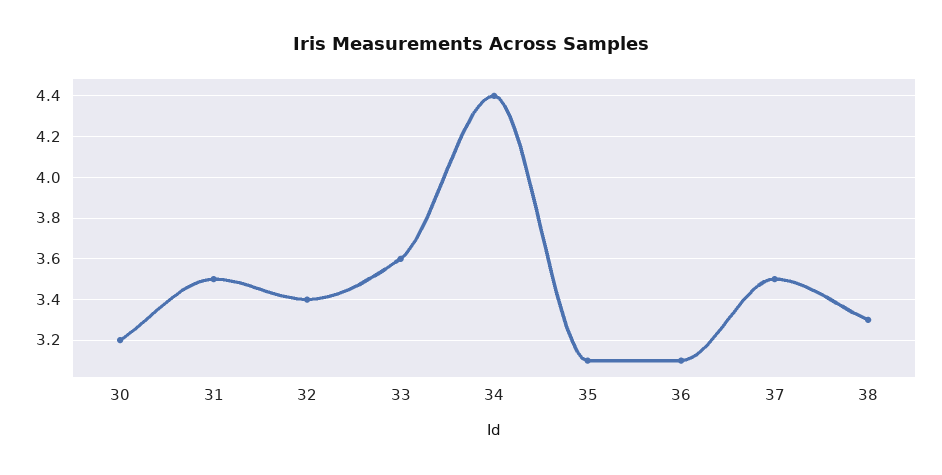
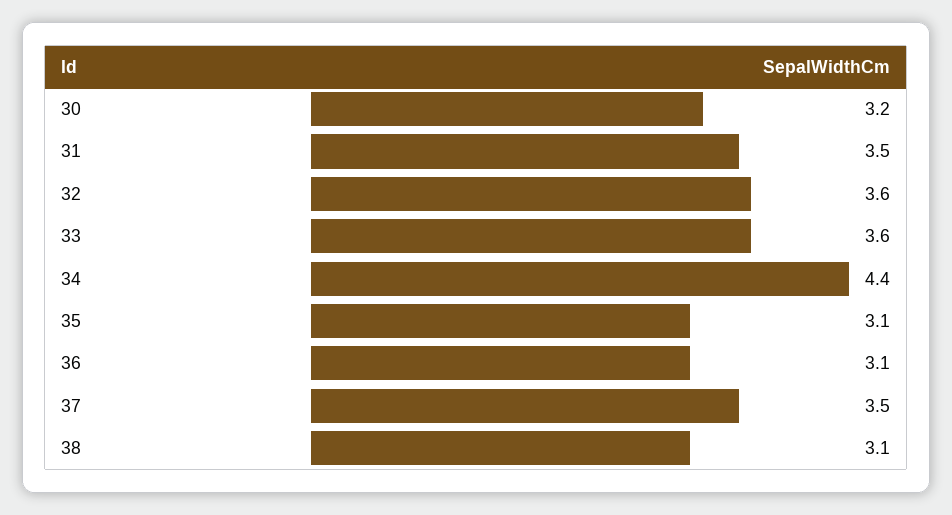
  {
    "30": 3.2,
    "31": 3.5,
-   "32": 3.4,
+   "32": 3.6,
    "33": 3.6,
    "34": 4.4,
    "35": 3.1,
    "36": 3.1,
    "37": 3.5,
-   "38": 3.3
+   "38": 3.1
  }

